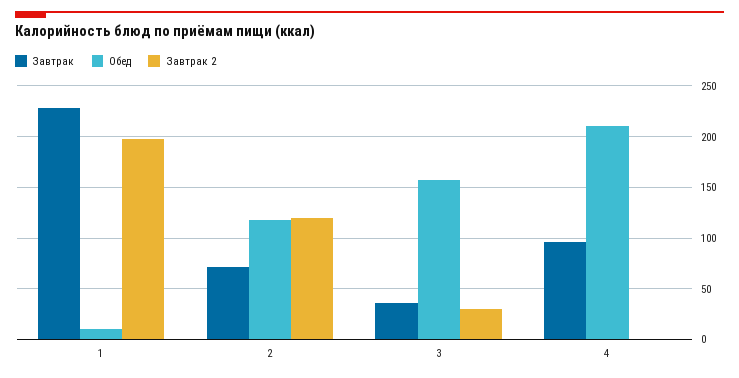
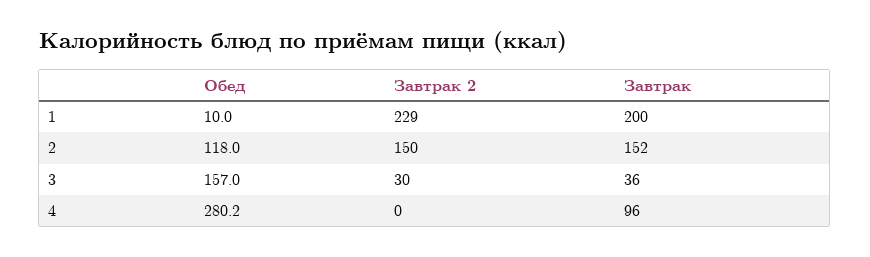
  {
    "Завтрак": {
-     "1": 230,
+     "1": 200,
-     "2": 70,
+     "2": 152,
      "3": 36,
      "4": 96
    },
    "Обед": {
      "1": 10,
      "2": 118,
      "3": 157,
-     "4": 210
+     "4": 280.2
    },
    "Завтрак 2": {
-     "1": 200,
+     "1": 229,
-     "2": 120,
+     "2": 150,
      "3": 30,
      "4": 0
    }
  }

